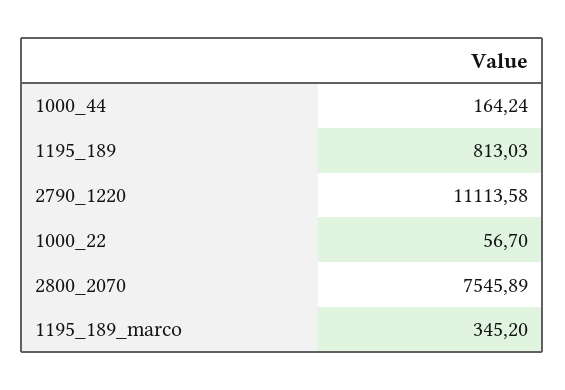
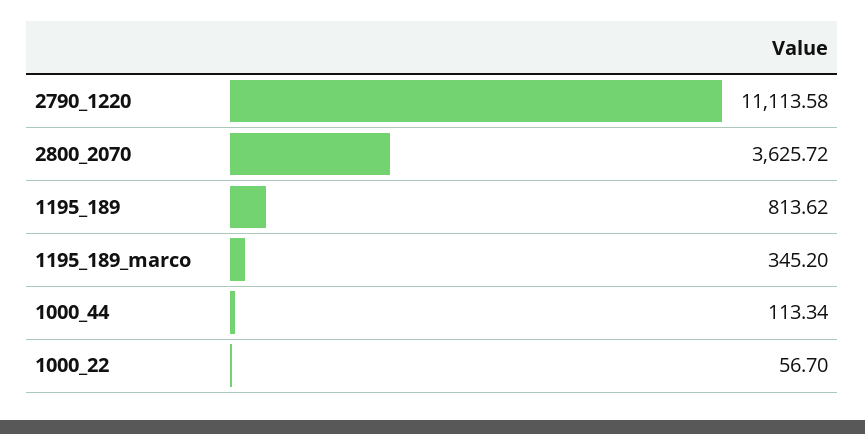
  {
-   "1000_44": 164.24,
+   "1000_44": 113.34,
-   "1195_189": 813.03,
+   "1195_189": 813.62,
    "2790_1220": 11113.58,
    "1000_22": 56.7,
-   "2800_2070": 7545.89,
+   "2800_2070": 3625.72,
    "1195_189_marco": 345.2
  }

